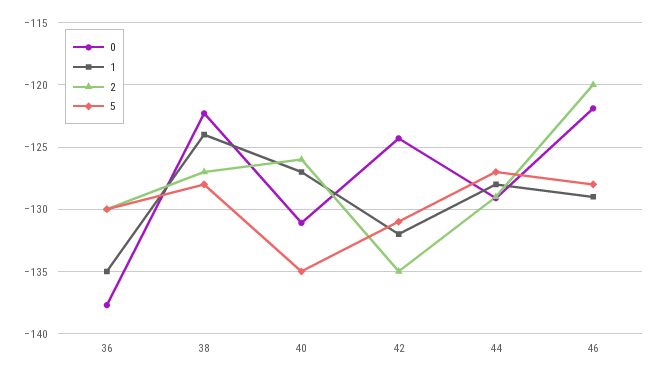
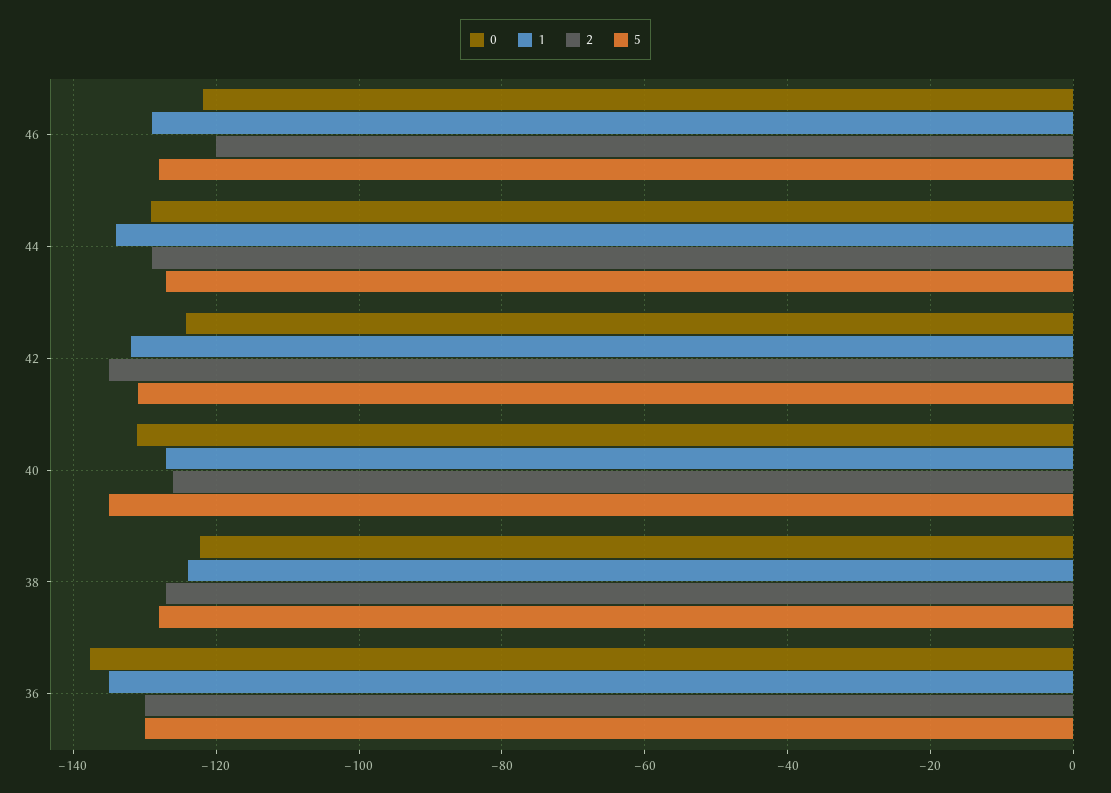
  {
    "0": {
      "36": -137.5,
      "38": -122.5,
      "40": -131,
      "42": -124.5,
      "44": -129,
      "46": -122
    },
    "1": {
      "36": -135,
      "38": -124,
      "40": -127,
      "42": -132,
-     "44": -128,
+     "44": -134,
      "46": -129
    },
    "2": {
      "36": -130,
      "38": -127,
      "40": -126,
      "42": -135,
      "44": -129,
      "46": -120
    },
    "5": {
      "36": -130,
      "38": -128,
      "40": -135,
      "42": -131,
      "44": -127,
      "46": -128
    }
  }

